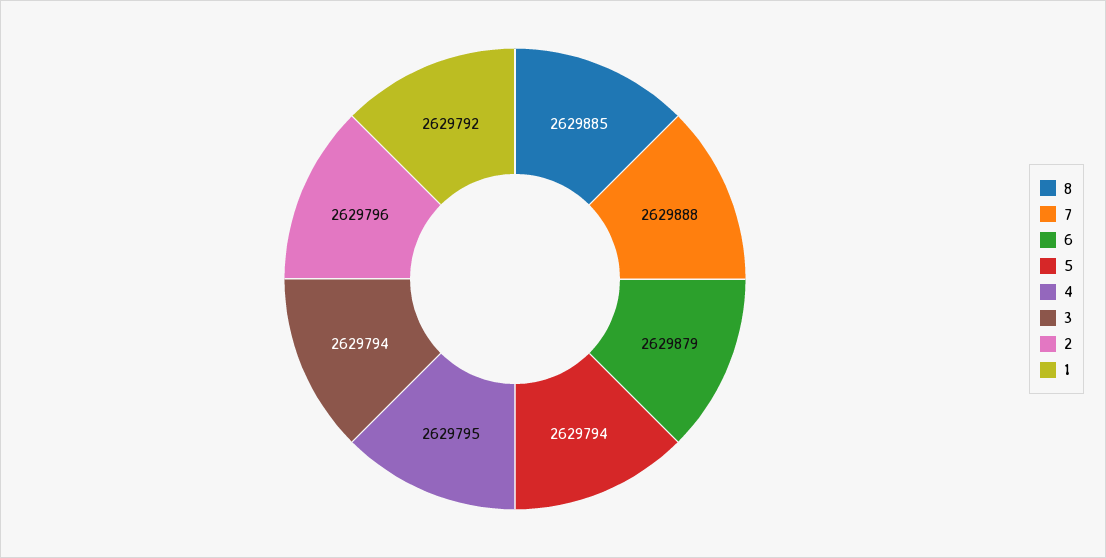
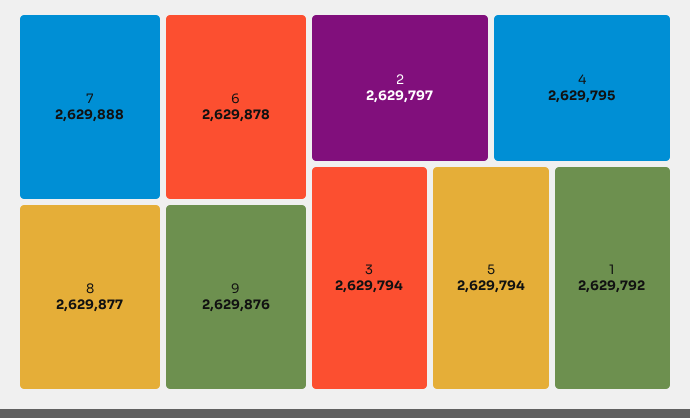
  {
-   "8": 2629885,
+   "8": 2629877,
    "7": 2629888,
-   "6": 2629879,
+   "6": 2629878,
    "5": 2629794,
    "4": 2629795,
    "3": 2629794,
-   "2": 2629796,
+   "2": 2629797,
-   "1": 2629792
+   "1": 2629792,
+   "9": 2629876
  }

